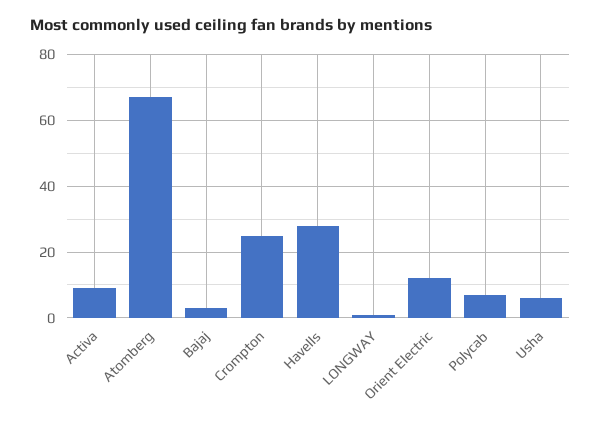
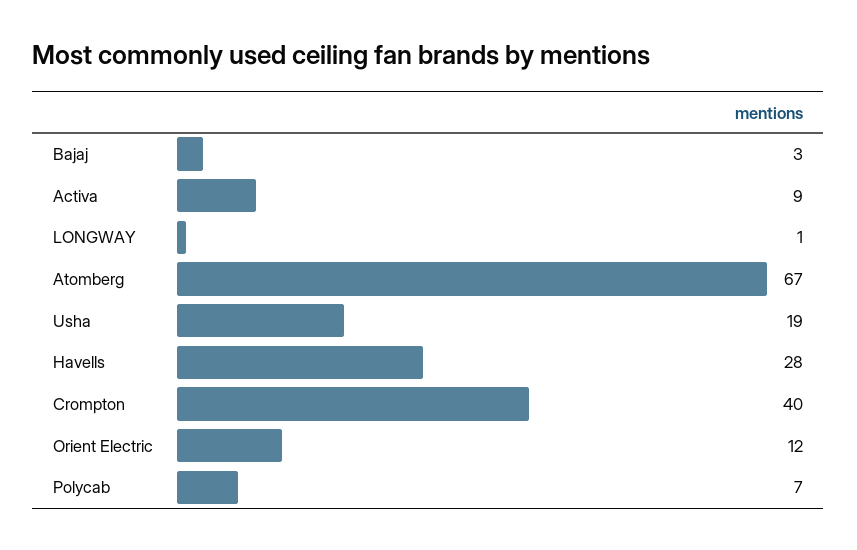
  {
    "Activa": 9,
    "Atomberg": 67,
    "Bajaj": 3,
-   "Crompton": 25,
+   "Crompton": 40,
    "Havells": 28,
    "LONGWAY": 1,
    "Orient Electric": 12,
    "Polycab": 7,
-   "Usha": 5
+   "Usha": 19
  }

